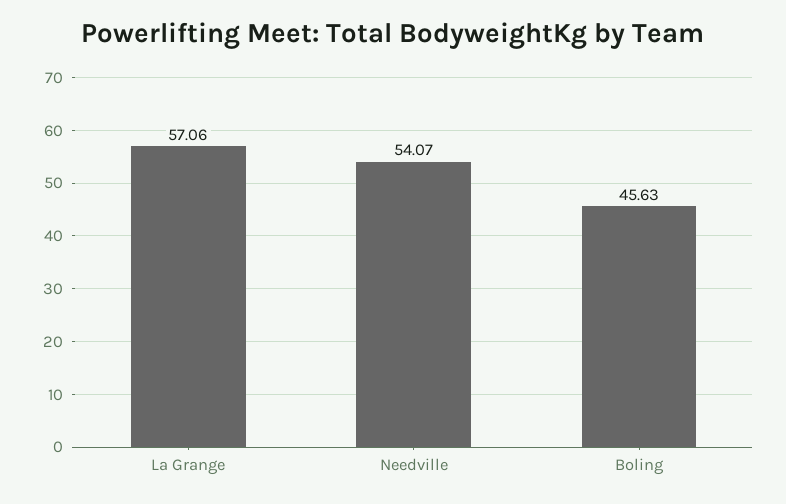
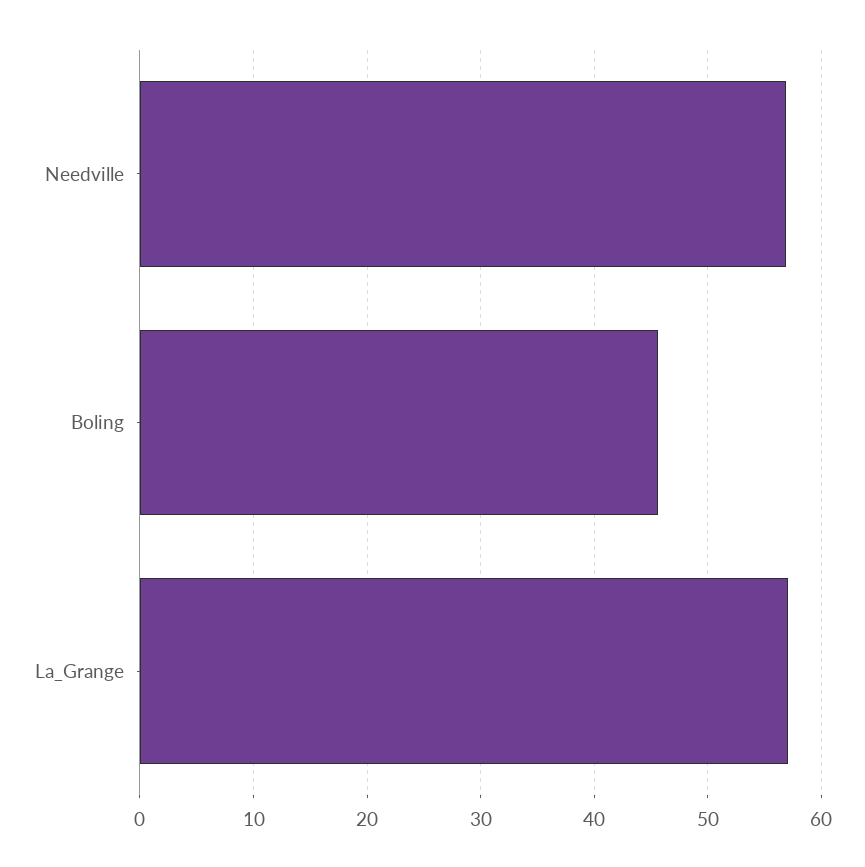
  {
    "La Grange": 57.06,
-   "Needville": 54.07,
+   "Needville": 57,
    "Boling": 45.63
  }

